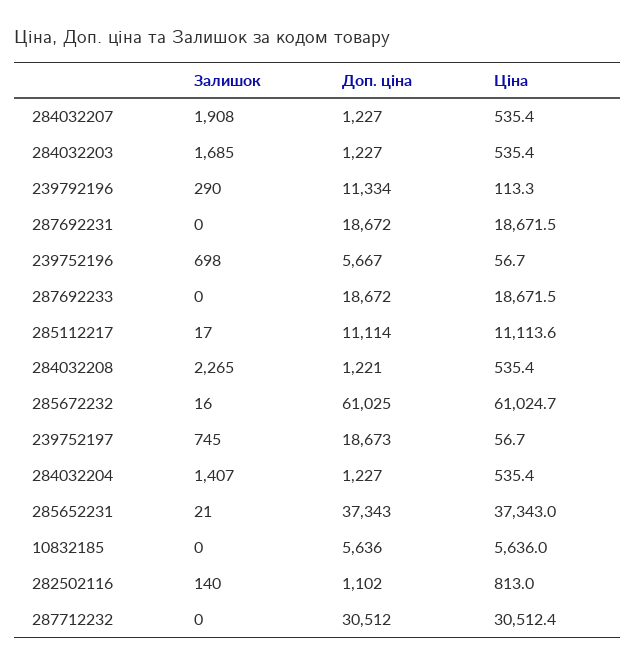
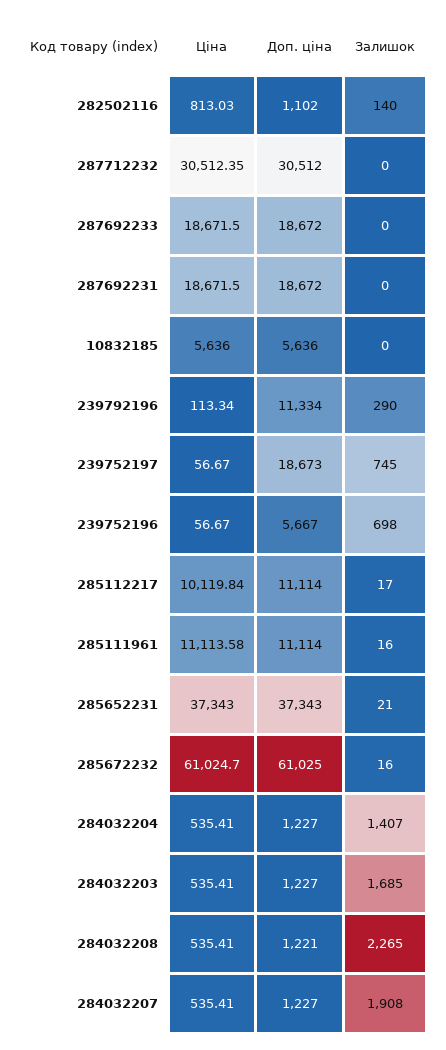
  {
    "Залишок": {
      "284032207": 1908,
      "284032203": 1685,
      "239792196": 290,
      "287692231": 0,
      "239752196": 698,
      "287692233": 0,
      "285112217": 17,
      "284032208": 2265,
      "285672232": 16,
      "239752197": 745,
      "284032204": 1407,
      "285652231": 21,
      "10832185": 0,
      "282502116": 140,
-     "287712232": 0
+     "287712232": 0,
+     "285111961": 16
    },
    "Доп. ціна": {
      "284032207": 1227,
      "284032203": 1227,
      "239792196": 11334,
      "287692231": 18672,
      "239752196": 5667,
      "287692233": 18672,
      "285112217": 11114,
      "284032208": 1221,
      "285672232": 61025,
      "239752197": 18673,
      "284032204": 1227,
      "285652231": 37343,
      "10832185": 5636,
      "282502116": 1102,
-     "287712232": 30512
+     "287712232": 30512,
+     "285111961": 11114
    },
    "Ціна": {
      "284032207": 535.41,
      "284032203": 535.41,
      "239792196": 113.34,
      "287692231": 18671.5,
      "239752196": 56.67,
      "287692233": 18671.5,
-     "285112217": 11113.6,
+     "285112217": 10119.84,
      "284032208": 535.41,
      "285672232": 61024.7,
      "239752197": 56.67,
      "284032204": 535.41,
      "285652231": 37343,
      "10832185": 5636,
      "282502116": 813.03,
-     "287712232": 30512.35
+     "287712232": 30512.35,
+     "285111961": 11113.58
    }
  }

